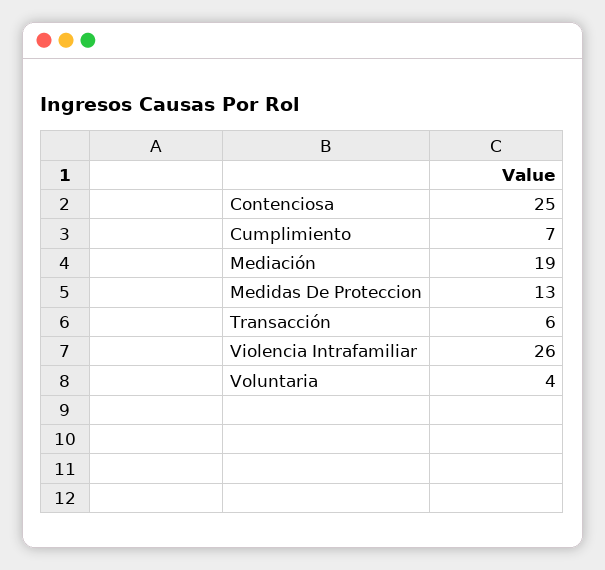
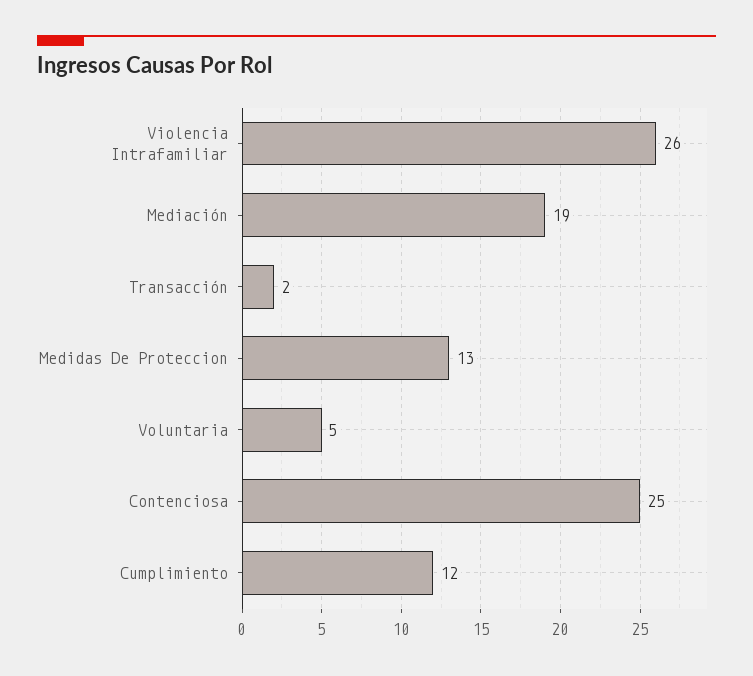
  {
    "Contenciosa": 25,
-   "Cumplimiento": 7,
+   "Cumplimiento": 12,
    "Mediación": 19,
    "Medidas De Proteccion": 13,
-   "Transacción": 6,
+   "Transacción": 2,
    "Violencia Intrafamiliar": 26,
-   "Voluntaria": 4
+   "Voluntaria": 5
  }

